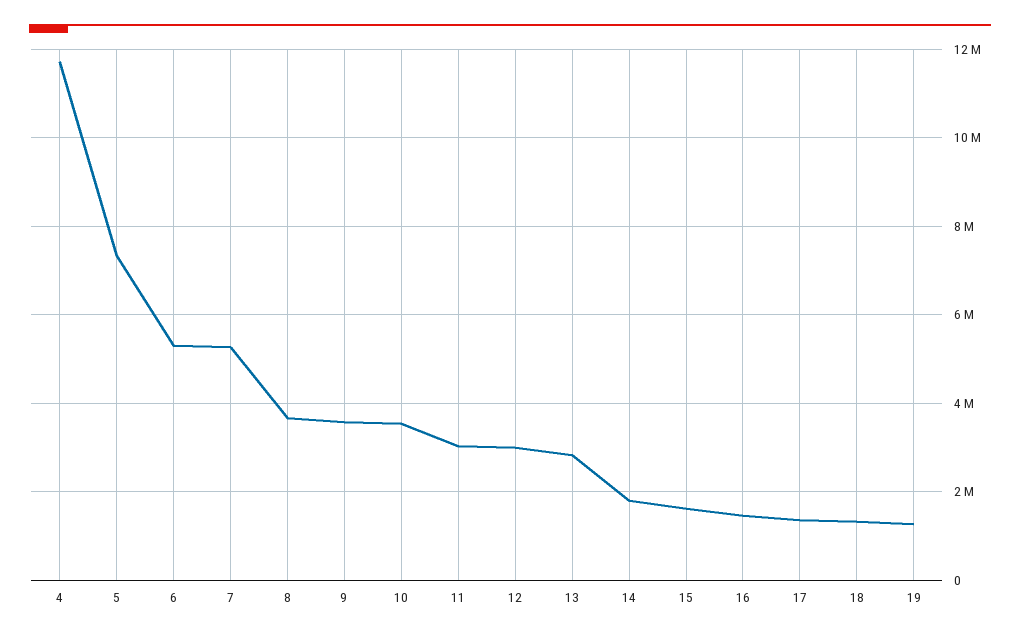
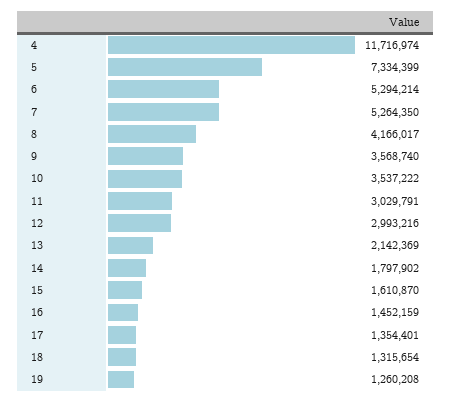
  {
    "4": 11716974,
    "5": 7334399,
    "6": 5294214,
    "7": 5264350,
-   "8": 3600000,
+   "8": 4166017,
    "9": 3568740,
    "10": 3537222,
    "11": 3029791,
    "12": 2993216,
-   "13": 2800000,
+   "13": 2142369,
    "14": 1797902,
    "15": 1610870,
    "16": 1452159,
    "17": 1354401,
    "18": 1315654,
    "19": 1260208
  }

